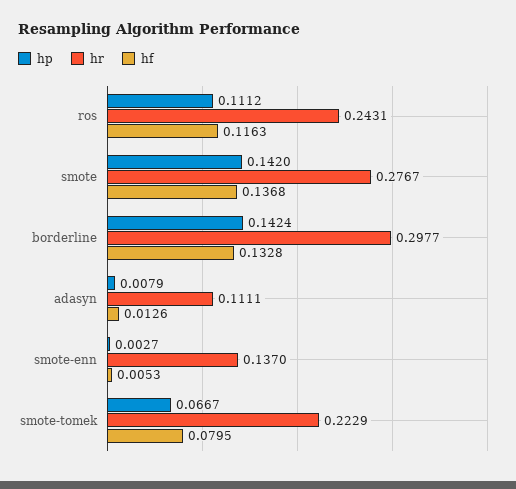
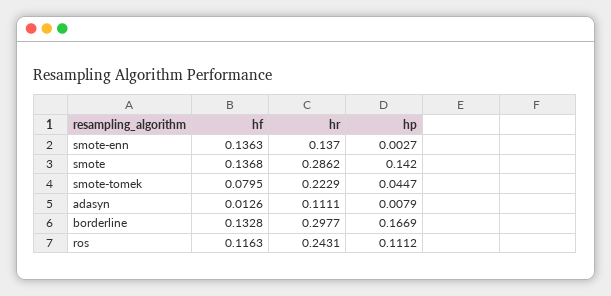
  {
    "hp": {
      "ros": 0.1112,
      "smote": 0.142,
-     "borderline": 0.1424,
+     "borderline": 0.1669,
      "adasyn": 0.0079,
      "smote-enn": 0.0027,
-     "smote-tomek": 0.0667
+     "smote-tomek": 0.0447
    },
    "hr": {
      "ros": 0.2431,
-     "smote": 0.2767,
+     "smote": 0.2862,
      "borderline": 0.2977,
      "adasyn": 0.1111,
      "smote-enn": 0.137,
      "smote-tomek": 0.2229
    },
    "hf": {
      "ros": 0.1163,
      "smote": 0.1368,
      "borderline": 0.1328,
      "adasyn": 0.0126,
-     "smote-enn": 0.0053,
+     "smote-enn": 0.1363,
      "smote-tomek": 0.0795
    }
  }

